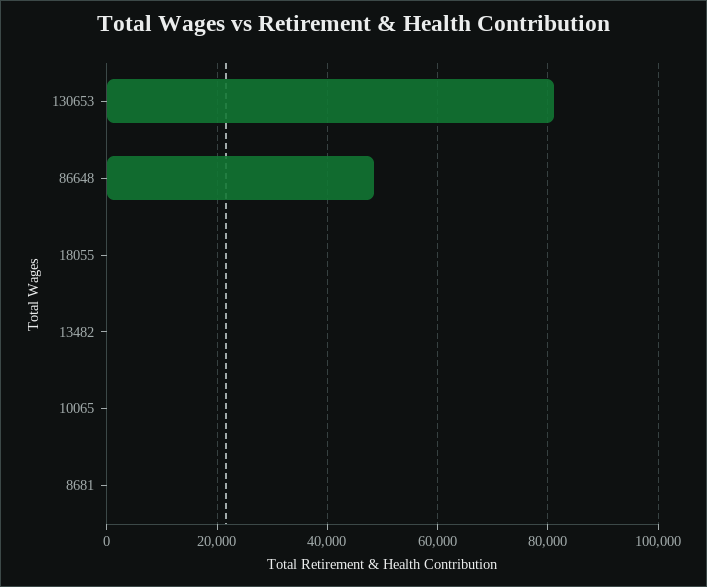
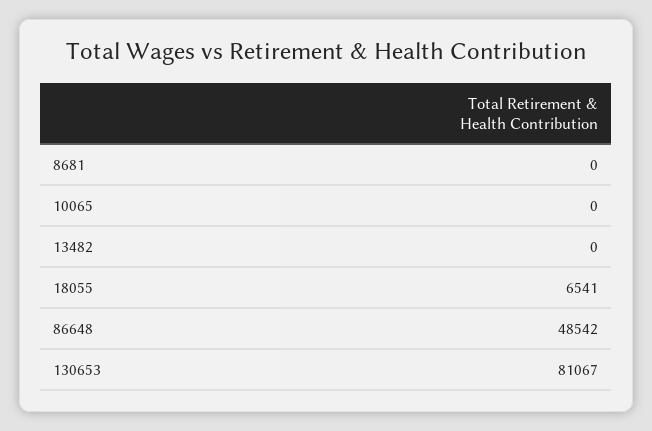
  {
    "130653": 81067,
    "86648": 48542,
-   "18055": 0,
+   "18055": 6541,
    "13482": 0,
    "10065": 0,
    "8681": 0
  }

